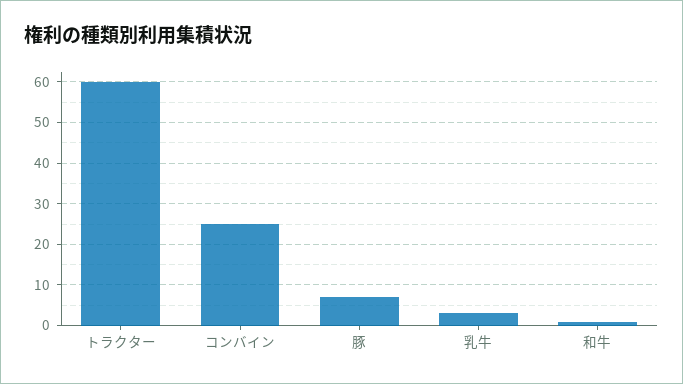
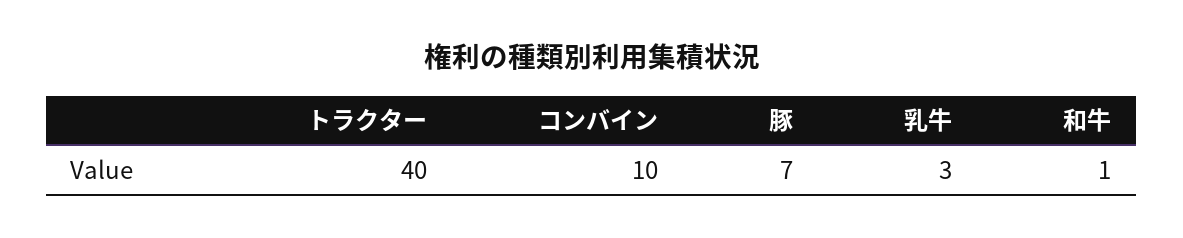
  {
-   "トラクター": 60,
+   "トラクター": 40,
-   "コンバイン": 25,
+   "コンバイン": 10,
    "豚": 7,
    "乳牛": 3,
    "和牛": 1
  }

